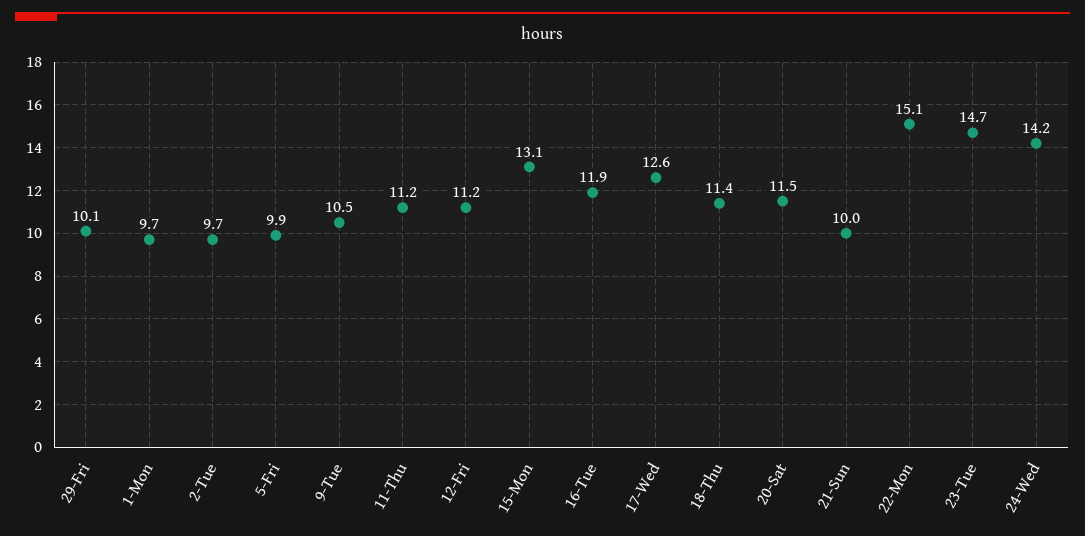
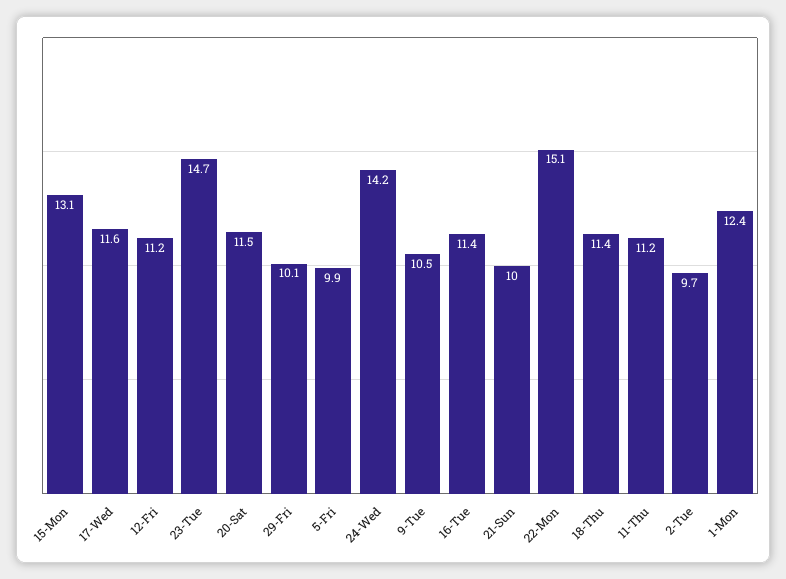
  {
    "29-Fri": 10.1,
-   "1-Mon": 9.7,
+   "1-Mon": 12.4,
    "2-Tue": 9.7,
    "5-Fri": 9.9,
    "9-Tue": 10.5,
    "11-Thu": 11.2,
    "12-Fri": 11.2,
    "15-Mon": 13.1,
-   "16-Tue": 11.9,
+   "16-Tue": 11.4,
-   "17-Wed": 12.6,
+   "17-Wed": 11.6,
    "18-Thu": 11.4,
    "20-Sat": 11.5,
    "21-Sun": 10,
    "22-Mon": 15.1,
    "23-Tue": 14.7,
    "24-Wed": 14.2
  }

